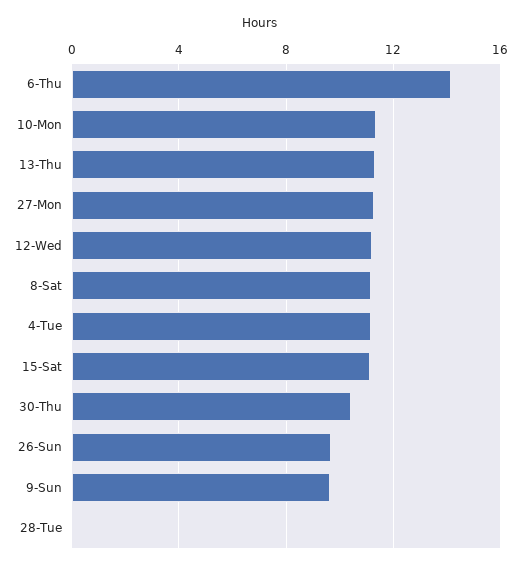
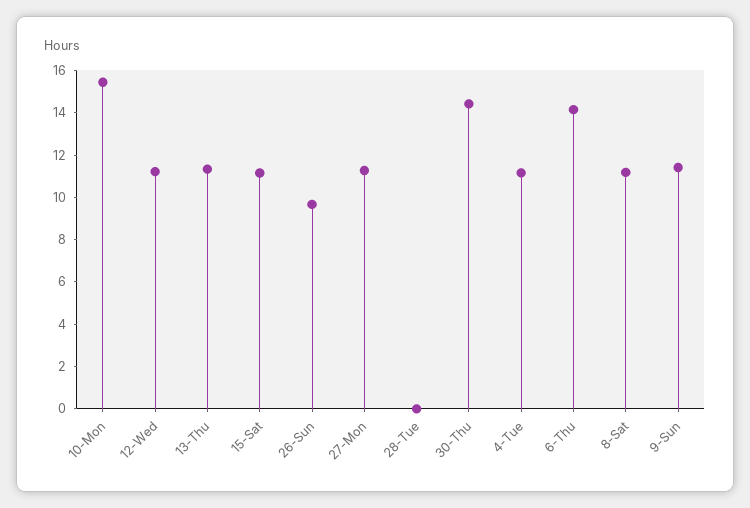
  {
    "6-Thu": 14,
-   "10-Mon": 11.5,
+   "10-Mon": 15.5,
    "13-Thu": 11.5,
    "27-Mon": 11.5,
    "12-Wed": 11,
    "8-Sat": 11,
    "4-Tue": 11,
    "15-Sat": 11,
-   "30-Thu": 10.5,
+   "30-Thu": 14.5,
    "26-Sun": 9.5,
-   "9-Sun": 9.5,
+   "9-Sun": 11.5,
    "28-Tue": 0
  }

